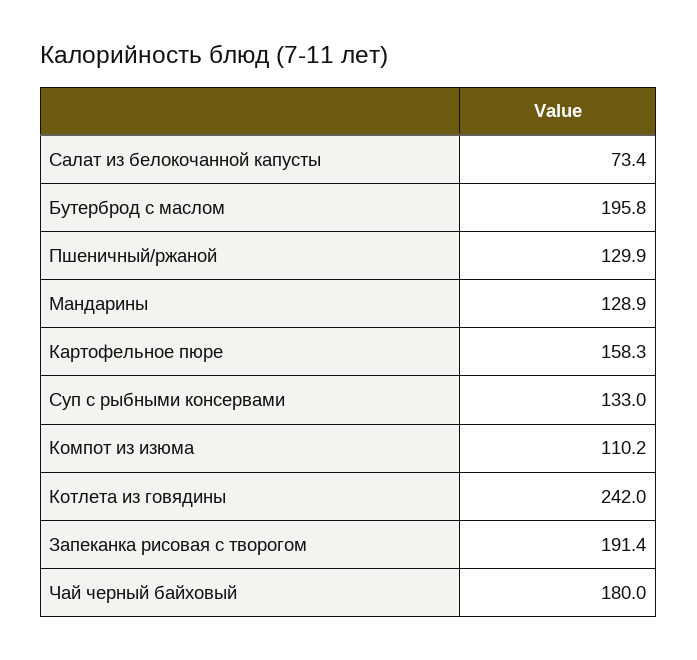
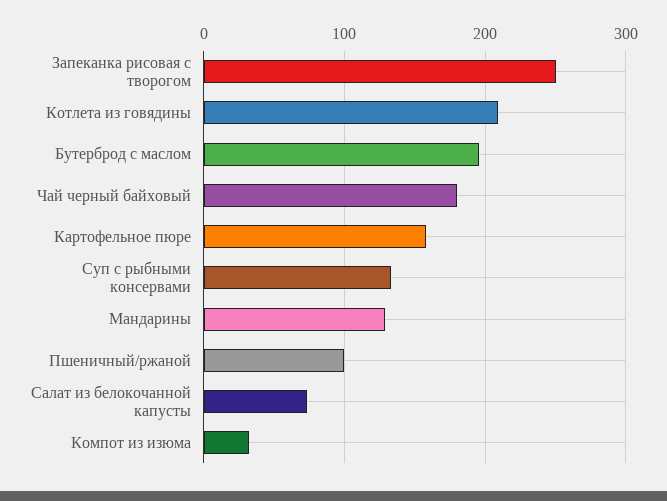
  {
    "Салат из белокочанной капусты": 73.4,
    "Бутерброд с маслом": 195.8,
-   "Пшеничный/ржаной": 129.9,
+   "Пшеничный/ржаной": 100,
    "Мандарины": 128.9,
    "Картофельное пюре": 158.3,
    "Суп с рыбными консервами": 133,
-   "Компот из изюма": 110.2,
+   "Компот из изюма": 30,
-   "Котлета из говядины": 242,
+   "Котлета из говядины": 210,
-   "Запеканка рисовая с творогом": 191.4,
+   "Запеканка рисовая с творогом": 250,
    "Чай черный байховый": 180
  }

